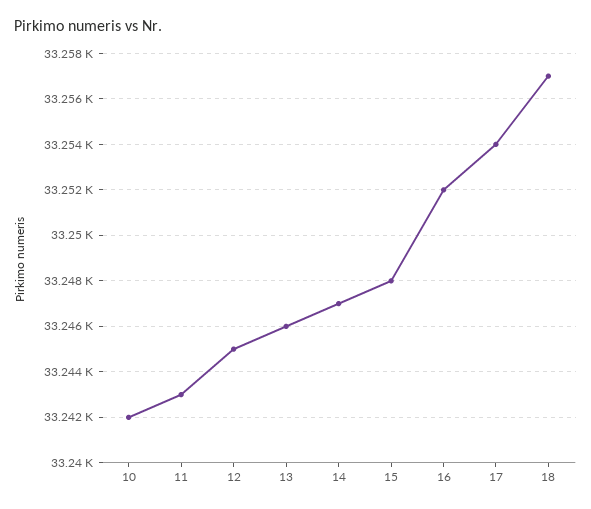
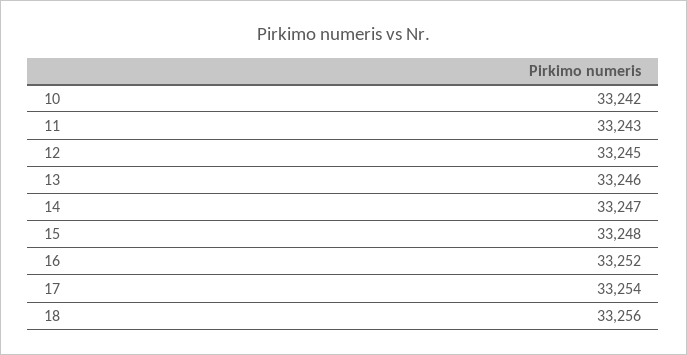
  {
    "10": 33242,
    "11": 33243,
    "12": 33245,
    "13": 33246,
    "14": 33247,
    "15": 33248,
    "16": 33252,
    "17": 33254,
-   "18": 33257
+   "18": 33256
  }

